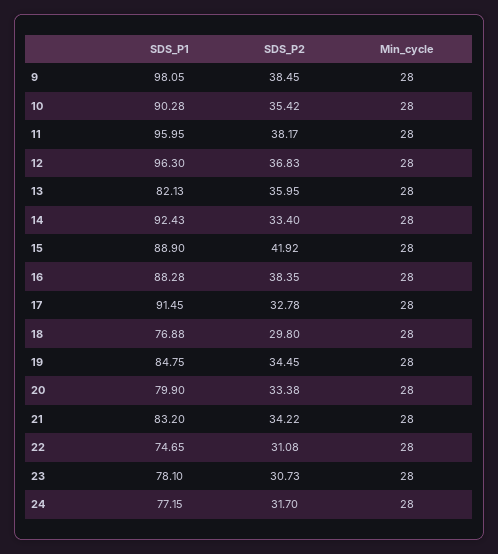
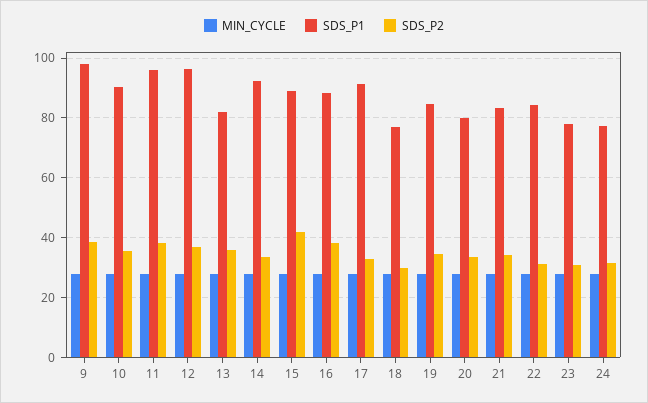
  {
    "SDS_P1": {
      "9": 98.05,
      "10": 90.28,
      "11": 95.95,
      "12": 96.3,
      "13": 82.13,
      "14": 92.43,
      "15": 88.9,
      "16": 88.28,
      "17": 91.45,
      "18": 76.88,
      "19": 84.75,
      "20": 79.9,
      "21": 83.2,
-     "22": 74.65,
+     "22": 85,
      "23": 78.1,
      "24": 77.15
    },
    "SDS_P2": {
      "9": 38.45,
      "10": 35.42,
      "11": 38.17,
      "12": 36.83,
      "13": 35.95,
      "14": 33.4,
      "15": 41.92,
      "16": 38.35,
      "17": 32.78,
      "18": 29.8,
      "19": 34.45,
      "20": 33.38,
      "21": 34.22,
      "22": 31.08,
      "23": 30.73,
      "24": 31.7
    },
    "Min_cycle": {
      "9": 28,
      "10": 28,
      "11": 28,
      "12": 28,
      "13": 28,
      "14": 28,
      "15": 28,
      "16": 28,
      "17": 28,
      "18": 28,
      "19": 28,
      "20": 28,
      "21": 28,
      "22": 28,
      "23": 28,
      "24": 28
    }
  }

